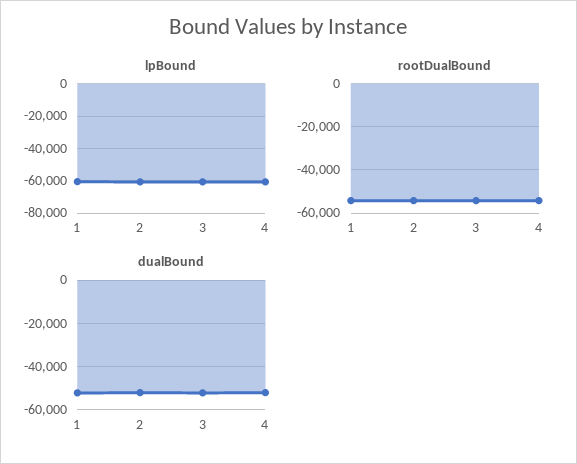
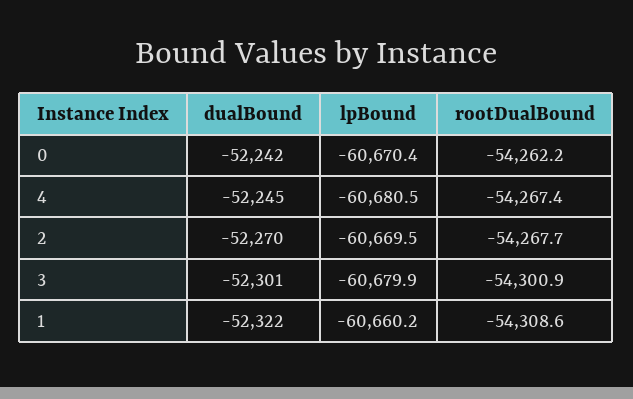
  {
    "lpBound": {
      "1": -60660.2,
      "2": -60669.5,
      "3": -60679.9,
-     "4": -60680.5
+     "4": -60680.5,
+     "0": -60670.4
    },
    "rootDualBound": {
      "1": -54308.6,
      "2": -54267.7,
      "3": -54300.9,
-     "4": -54267.4
+     "4": -54267.4,
+     "0": -54262.2
    },
    "dualBound": {
      "1": -52322,
      "2": -52270,
      "3": -52301,
-     "4": -52245
+     "4": -52245,
+     "0": -52242
    }
  }

